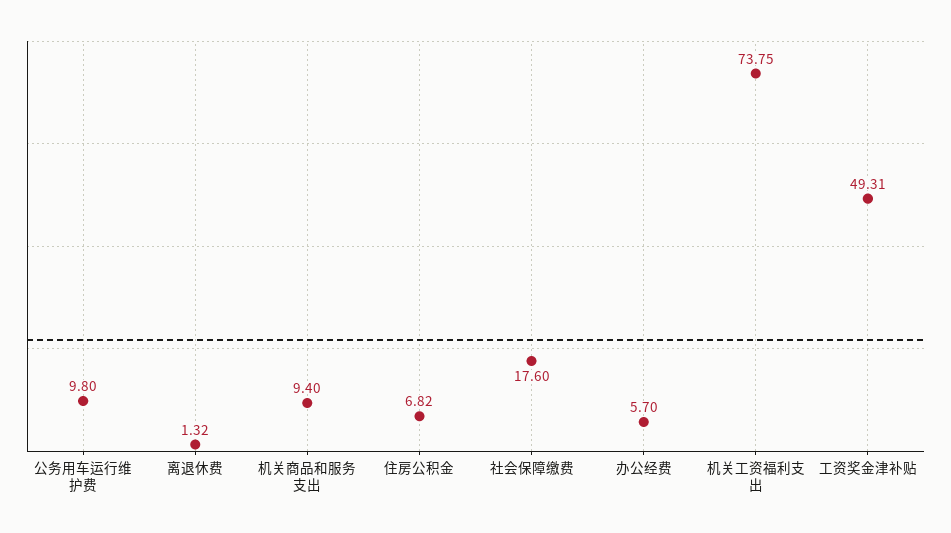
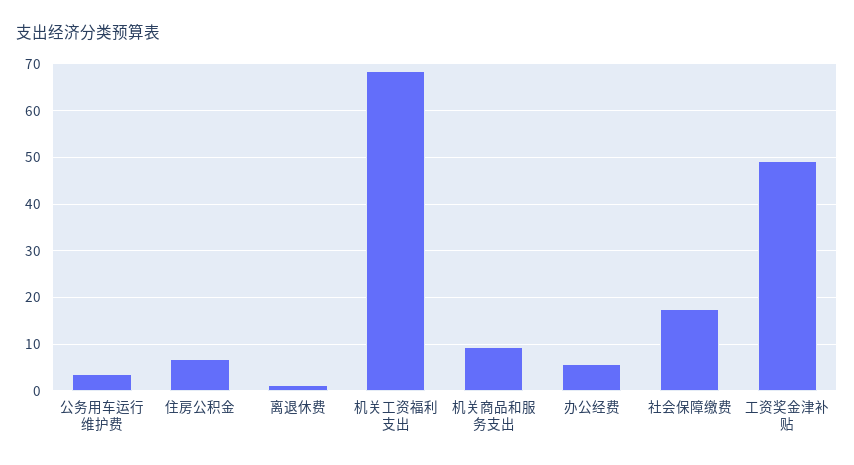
  {
-   "公务用车运行维护费": 9.8,
+   "公务用车运行维护费": 4,
    "离退休费": 1.32,
    "机关商品和服务支出": 9.4,
    "住房公积金": 6.82,
    "社会保障缴费": 17.6,
    "办公经费": 5.7,
-   "机关工资福利支出": 73.75,
+   "机关工资福利支出": 68,
    "工资奖金津补贴": 49.31
  }

